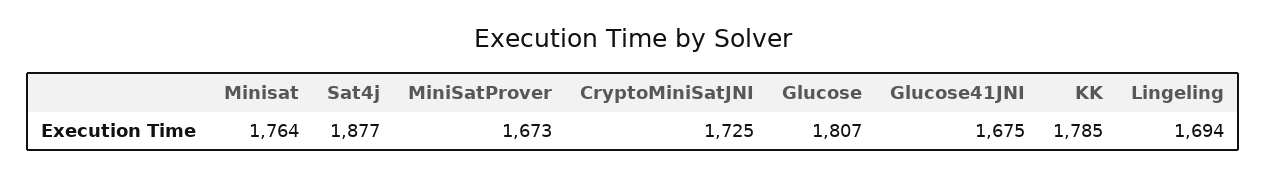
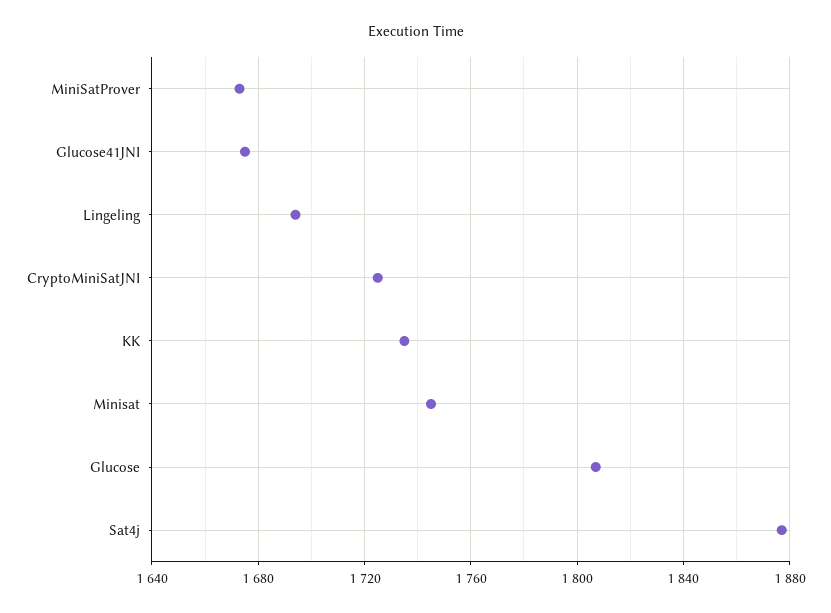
  {
-   "Minisat": 1764,
+   "Minisat": 1745,
    "Sat4j": 1877,
    "MiniSatProver": 1673,
    "CryptoMiniSatJNI": 1725,
    "Glucose": 1807,
    "Glucose41JNI": 1675,
-   "KK": 1785,
+   "KK": 1735,
    "Lingeling": 1694
  }

